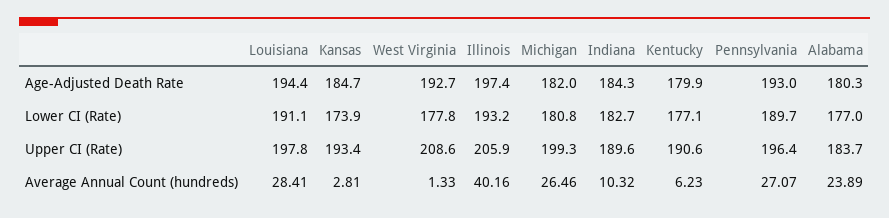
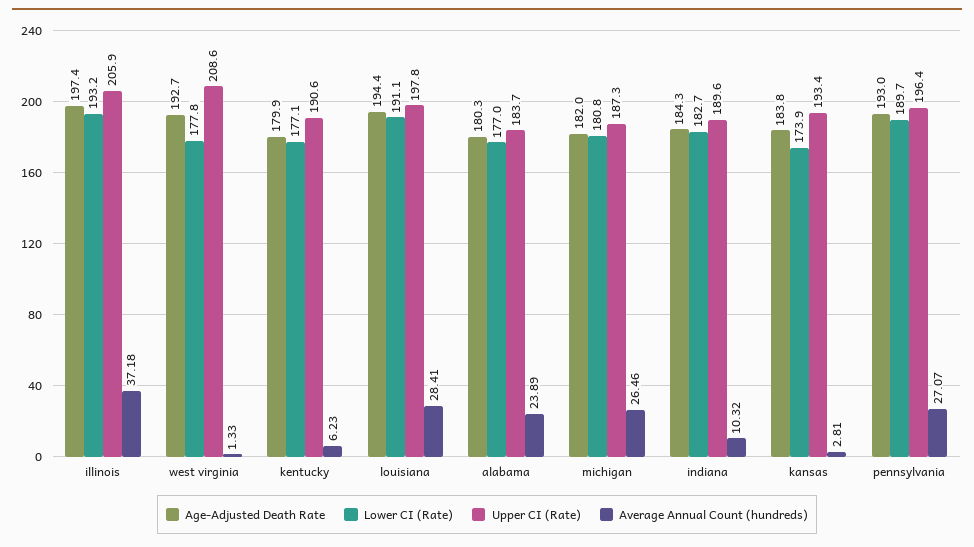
  {
    "Age-Adjusted Death Rate": {
      "Louisiana": 194.4,
-     "Kansas": 184.7,
+     "Kansas": 183.8,
      "West Virginia": 192.7,
      "Illinois": 197.4,
      "Michigan": 182,
      "Indiana": 184.3,
      "Kentucky": 179.9,
      "Pennsylvania": 193,
      "Alabama": 180.3
    },
    "Lower CI (Rate)": {
      "Louisiana": 191.1,
      "Kansas": 173.9,
      "West Virginia": 177.8,
      "Illinois": 193.2,
      "Michigan": 180.8,
      "Indiana": 182.7,
      "Kentucky": 177.1,
      "Pennsylvania": 189.7,
      "Alabama": 177
    },
    "Upper CI (Rate)": {
      "Louisiana": 197.8,
      "Kansas": 193.4,
      "West Virginia": 208.6,
      "Illinois": 205.9,
-     "Michigan": 199.3,
+     "Michigan": 187.3,
      "Indiana": 189.6,
      "Kentucky": 190.6,
      "Pennsylvania": 196.4,
      "Alabama": 183.7
    },
    "Average Annual Count (hundreds)": {
      "Louisiana": 28.41,
      "Kansas": 2.81,
      "West Virginia": 1.33,
-     "Illinois": 40.16,
+     "Illinois": 37.18,
      "Michigan": 26.46,
      "Indiana": 10.32,
      "Kentucky": 6.23,
      "Pennsylvania": 27.07,
      "Alabama": 23.89
    }
  }

